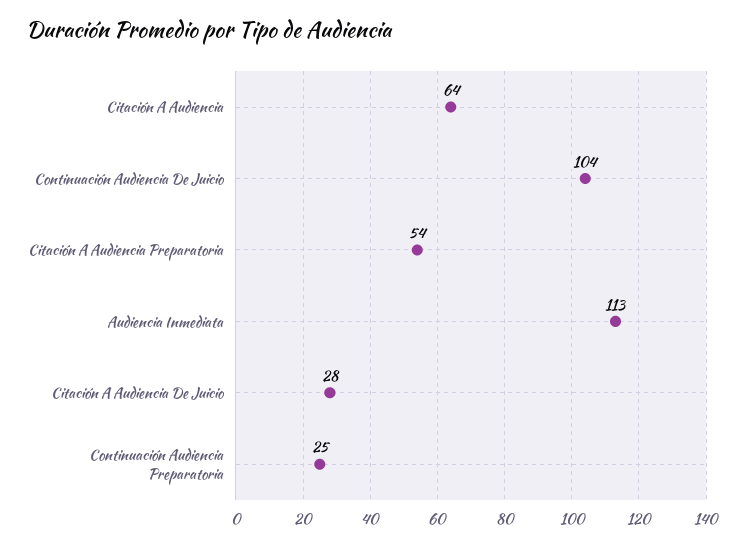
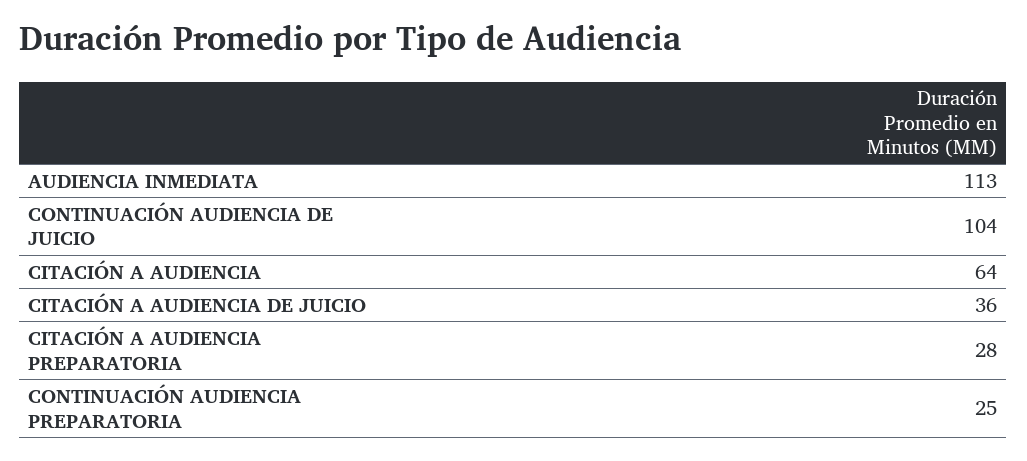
  {
    "Citación A Audiencia": 64,
    "Continuación Audiencia De Juicio": 104,
-   "Citación A Audiencia Preparatoria": 54,
+   "Citación A Audiencia Preparatoria": 28,
    "Audiencia Inmediata": 113,
-   "Citación A Audiencia De Juicio": 28,
+   "Citación A Audiencia De Juicio": 36,
    "Continuación Audiencia Preparatoria": 25
  }

